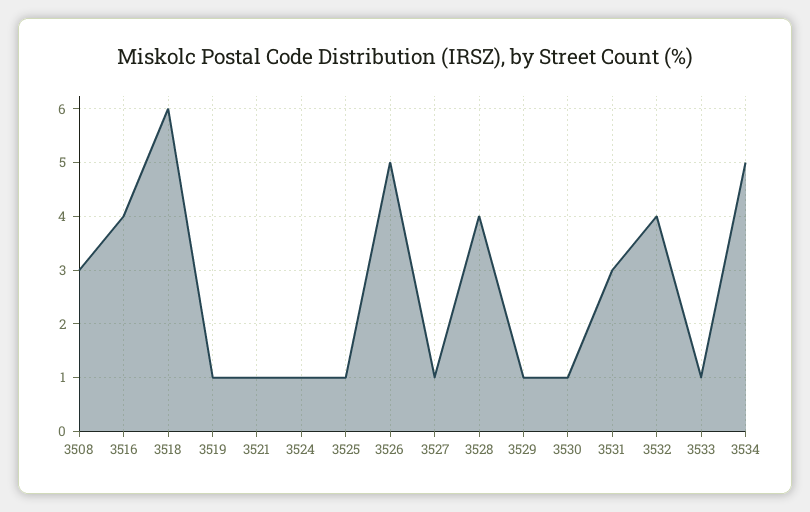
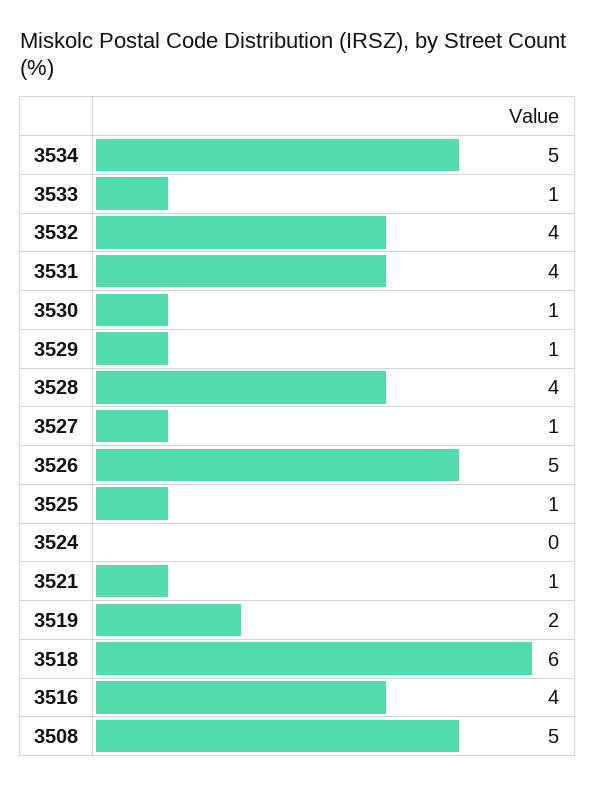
  {
-   "3508": 3,
+   "3508": 5,
    "3516": 4,
    "3518": 6,
-   "3519": 1,
+   "3519": 2,
    "3521": 1,
-   "3524": 1,
+   "3524": 0,
    "3525": 1,
    "3526": 5,
    "3527": 1,
    "3528": 4,
    "3529": 1,
    "3530": 1,
-   "3531": 3,
+   "3531": 4,
    "3532": 4,
    "3533": 1,
    "3534": 5
  }

